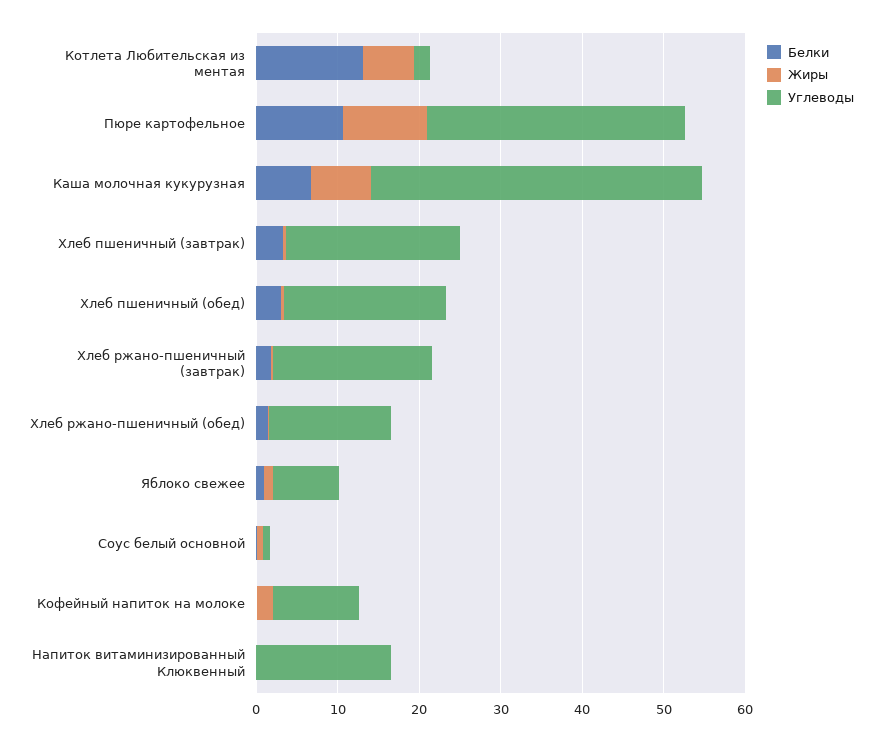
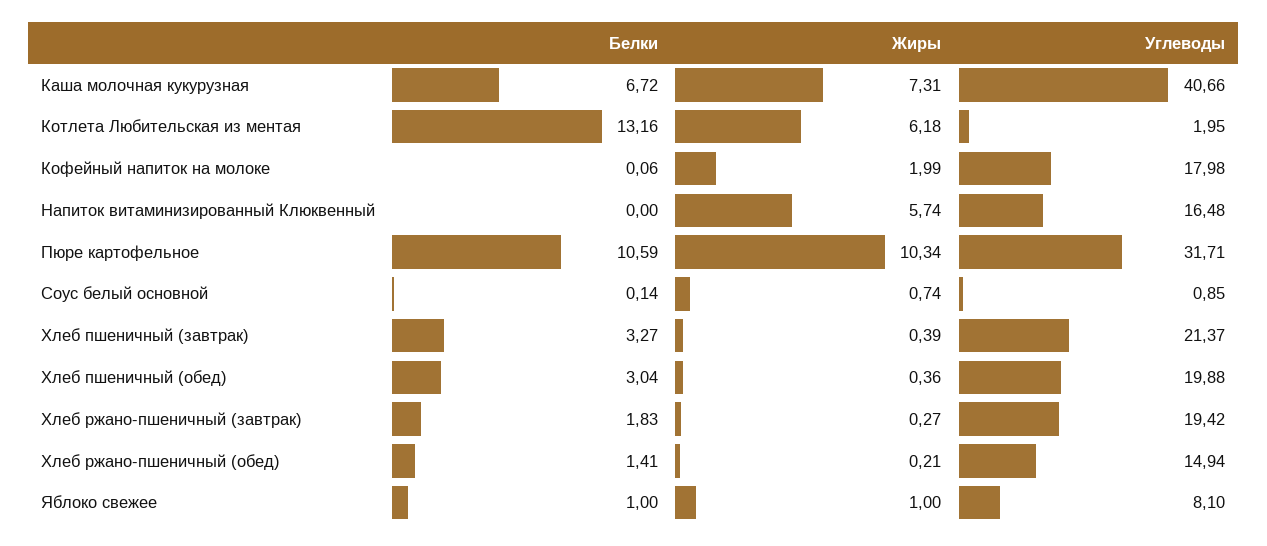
  {
    "Белки": {
      "Котлета Любительская из ментая": 13.16,
      "Пюре картофельное": 10.59,
      "Каша молочная кукурузная": 6.72,
      "Хлеб пшеничный (завтрак)": 3.27,
      "Хлеб пшеничный (обед)": 3.04,
      "Хлеб ржано-пшеничный (завтрак)": 1.83,
      "Хлеб ржано-пшеничный (обед)": 1.41,
      "Яблоко свежее": 1,
      "Соус белый основной": 0.14,
      "Кофейный напиток на молоке": 0.06,
      "Напиток витаминизированный Клюквенный": 0
    },
    "Жиры": {
      "Котлета Любительская из ментая": 6.18,
      "Пюре картофельное": 10.34,
      "Каша молочная кукурузная": 7.31,
      "Хлеб пшеничный (завтрак)": 0.39,
      "Хлеб пшеничный (обед)": 0.36,
      "Хлеб ржано-пшеничный (завтрак)": 0.27,
      "Хлеб ржано-пшеничный (обед)": 0.21,
      "Яблоко свежее": 1,
      "Соус белый основной": 0.74,
      "Кофейный напиток на молоке": 1.99,
-     "Напиток витаминизированный Клюквенный": 0
+     "Напиток витаминизированный Клюквенный": 5.74
    },
    "Углеводы": {
      "Котлета Любительская из ментая": 1.95,
      "Пюре картофельное": 31.71,
      "Каша молочная кукурузная": 40.66,
      "Хлеб пшеничный (завтрак)": 21.37,
      "Хлеб пшеничный (обед)": 19.88,
      "Хлеб ржано-пшеничный (завтрак)": 19.42,
      "Хлеб ржано-пшеничный (обед)": 14.94,
      "Яблоко свежее": 8.1,
      "Соус белый основной": 0.85,
-     "Кофейный напиток на молоке": 10,
+     "Кофейный напиток на молоке": 17.98,
      "Напиток витаминизированный Клюквенный": 16.48
    }
  }

